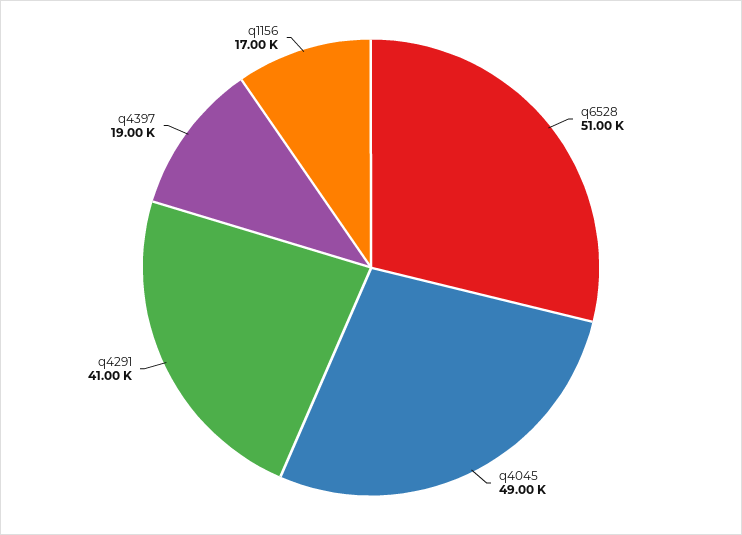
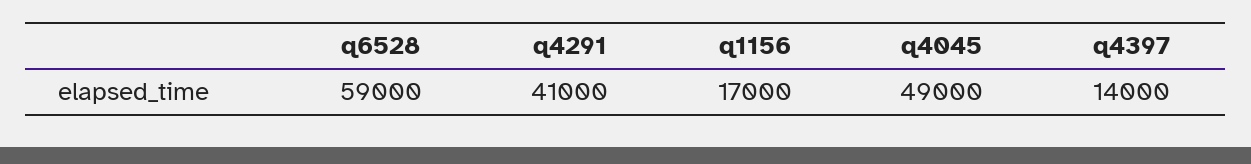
  {
-   "q6528": 51000,
+   "q6528": 59000,
    "q4045": 49000,
    "q4291": 41000,
-   "q4397": 19000,
+   "q4397": 14000,
    "q1156": 17000
  }

